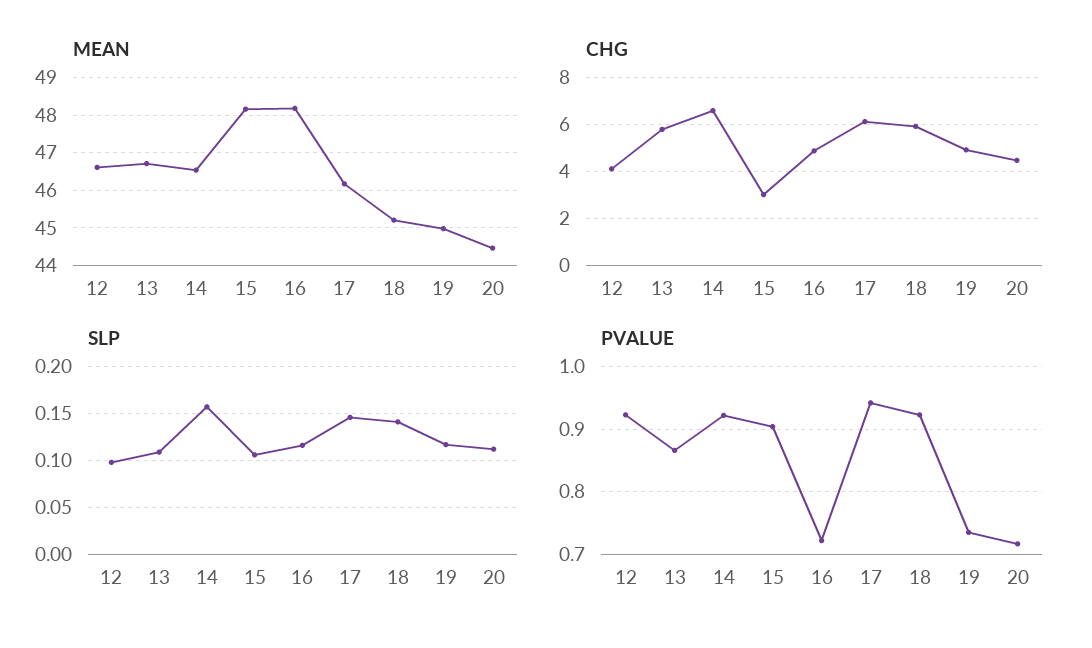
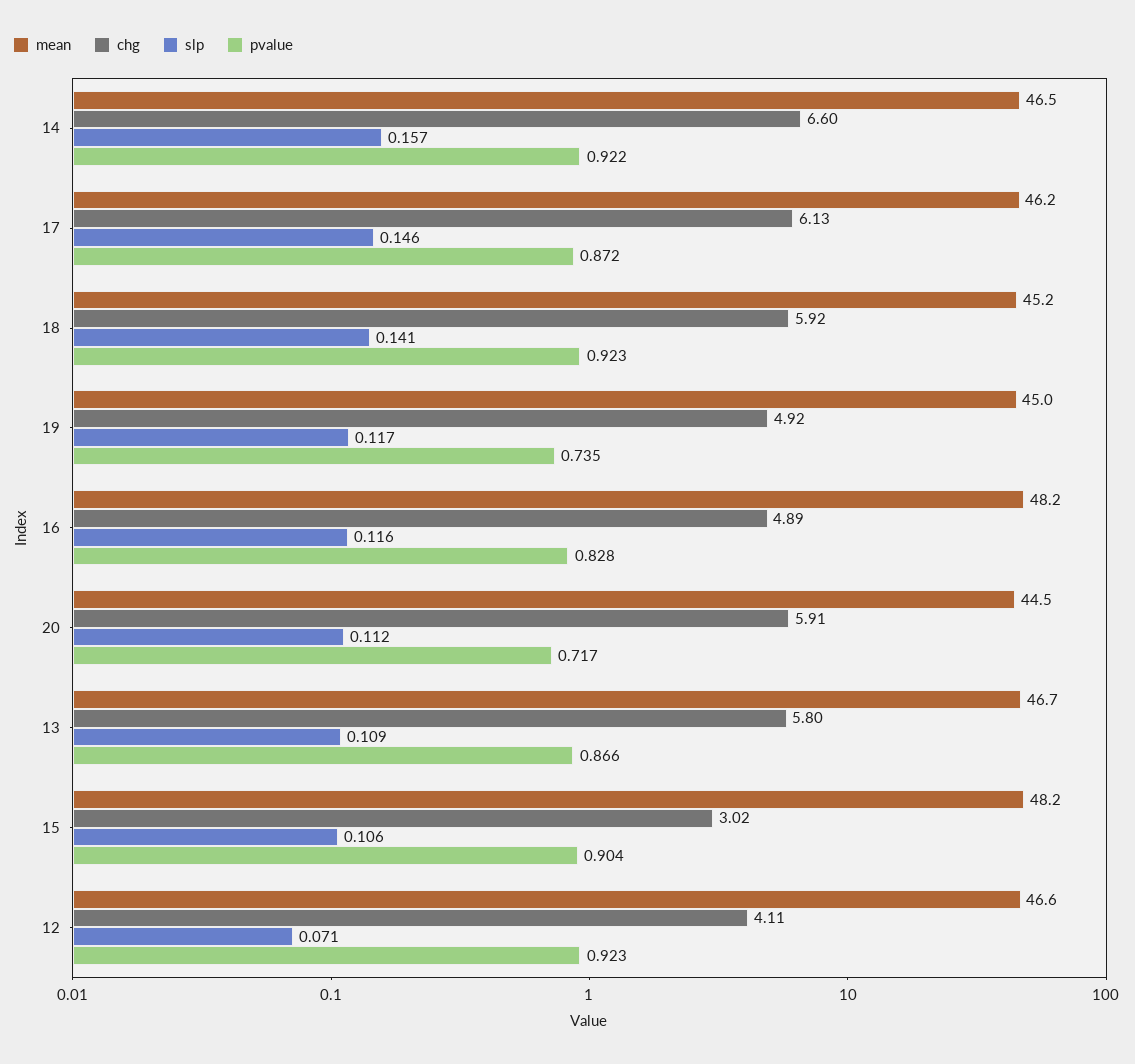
  {
    "MEAN": {
      "12": 46.6,
      "13": 46.7,
      "14": 46.5,
      "15": 48.2,
      "16": 48.2,
      "17": 46.2,
      "18": 45.2,
      "19": 45,
      "20": 44.5
    },
    "CHG": {
      "12": 4.11,
      "13": 5.8,
      "14": 6.6,
      "15": 3.02,
      "16": 4.89,
      "17": 6.13,
      "18": 5.92,
      "19": 4.92,
-     "20": 4.5
+     "20": 5.91
    },
    "SLP": {
-     "12": 0.1,
+     "12": 0.071,
      "13": 0.109,
      "14": 0.157,
      "15": 0.106,
      "16": 0.116,
      "17": 0.146,
      "18": 0.141,
      "19": 0.117,
      "20": 0.112
    },
    "PVALUE": {
      "12": 0.923,
      "13": 0.866,
      "14": 0.922,
      "15": 0.904,
-     "16": 0.72,
+     "16": 0.828,
-     "17": 0.94,
+     "17": 0.872,
      "18": 0.923,
      "19": 0.735,
      "20": 0.717
    }
  }

